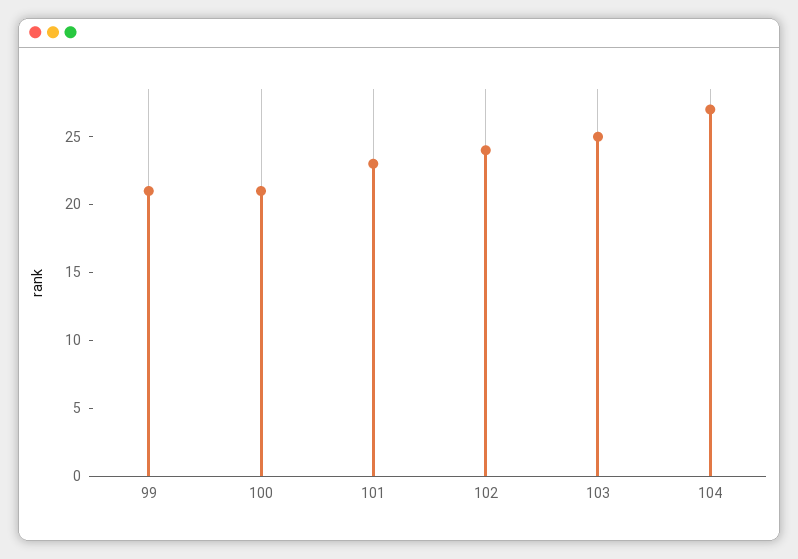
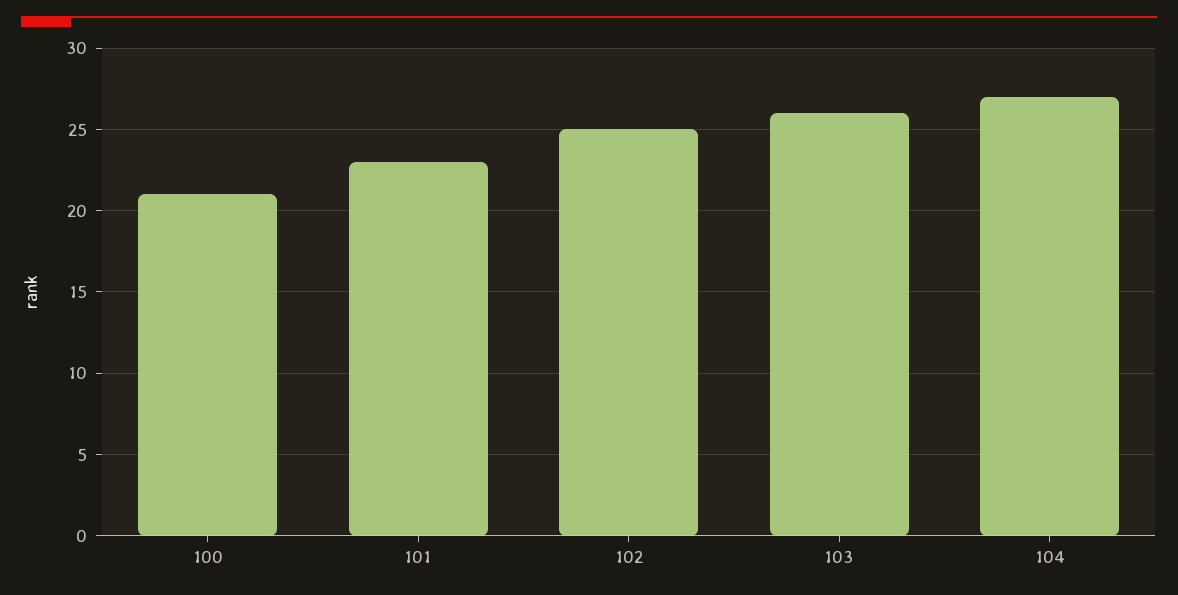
  {
-   "99": 21,
    "100": 21,
    "101": 23,
-   "102": 24,
+   "102": 25,
-   "103": 25,
+   "103": 26,
    "104": 27
  }

